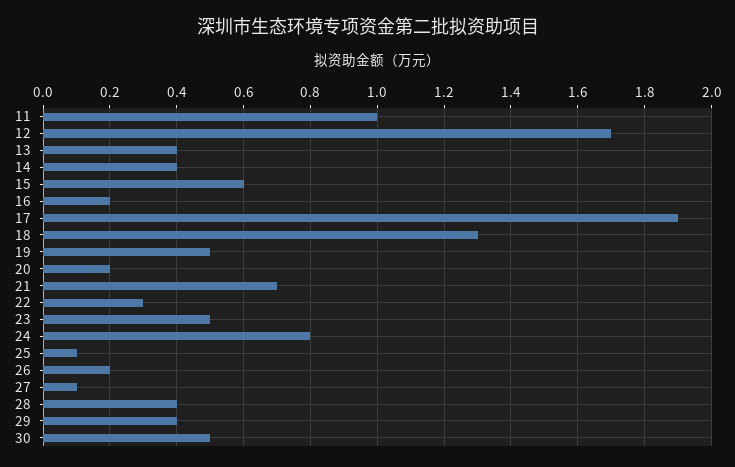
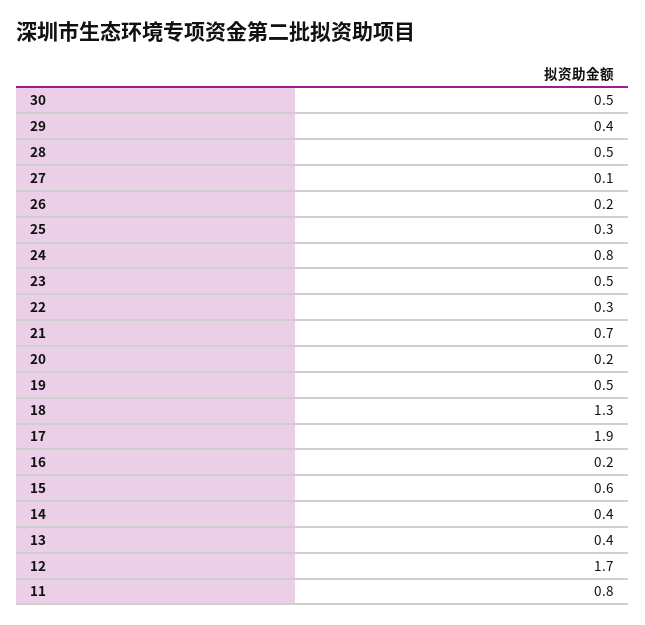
  {
-   "11": 1,
+   "11": 0.8,
    "12": 1.7,
    "13": 0.4,
    "14": 0.4,
    "15": 0.6,
    "16": 0.2,
    "17": 1.9,
    "18": 1.3,
    "19": 0.5,
    "20": 0.2,
    "21": 0.7,
    "22": 0.3,
    "23": 0.5,
    "24": 0.8,
-   "25": 0.1,
+   "25": 0.3,
    "26": 0.2,
    "27": 0.1,
-   "28": 0.4,
+   "28": 0.5,
    "29": 0.4,
    "30": 0.5
  }

